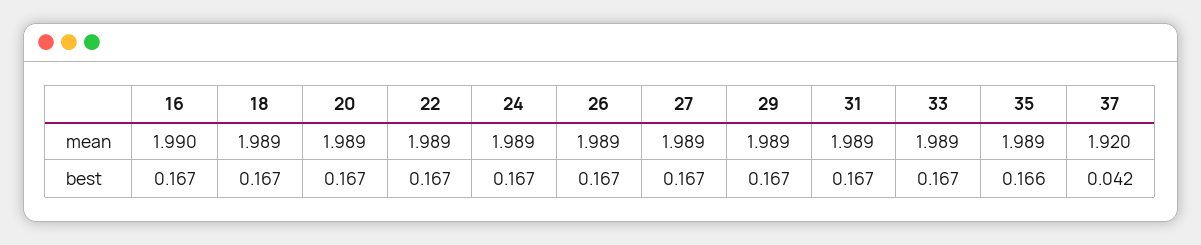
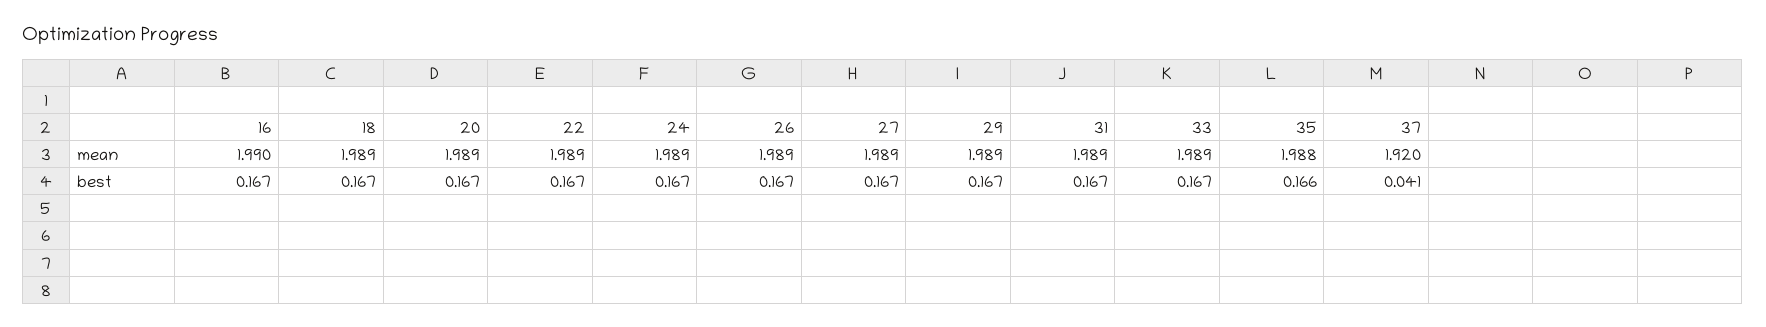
  {
    "16": {
      "mean": 1.99,
      "best": 0.167
    },
    "18": {
      "mean": 1.989,
      "best": 0.167
    },
    "20": {
      "mean": 1.989,
      "best": 0.167
    },
    "22": {
      "mean": 1.989,
      "best": 0.167
    },
    "24": {
      "mean": 1.989,
      "best": 0.167
    },
    "26": {
      "mean": 1.989,
      "best": 0.167
    },
    "27": {
      "mean": 1.989,
      "best": 0.167
    },
    "29": {
      "mean": 1.989,
      "best": 0.167
    },
    "31": {
      "mean": 1.989,
      "best": 0.167
    },
    "33": {
      "mean": 1.989,
      "best": 0.167
    },
    "35": {
-     "mean": 1.989,
+     "mean": 1.988,
      "best": 0.166
    },
    "37": {
      "mean": 1.92,
-     "best": 0.042
+     "best": 0.041
    }
  }

